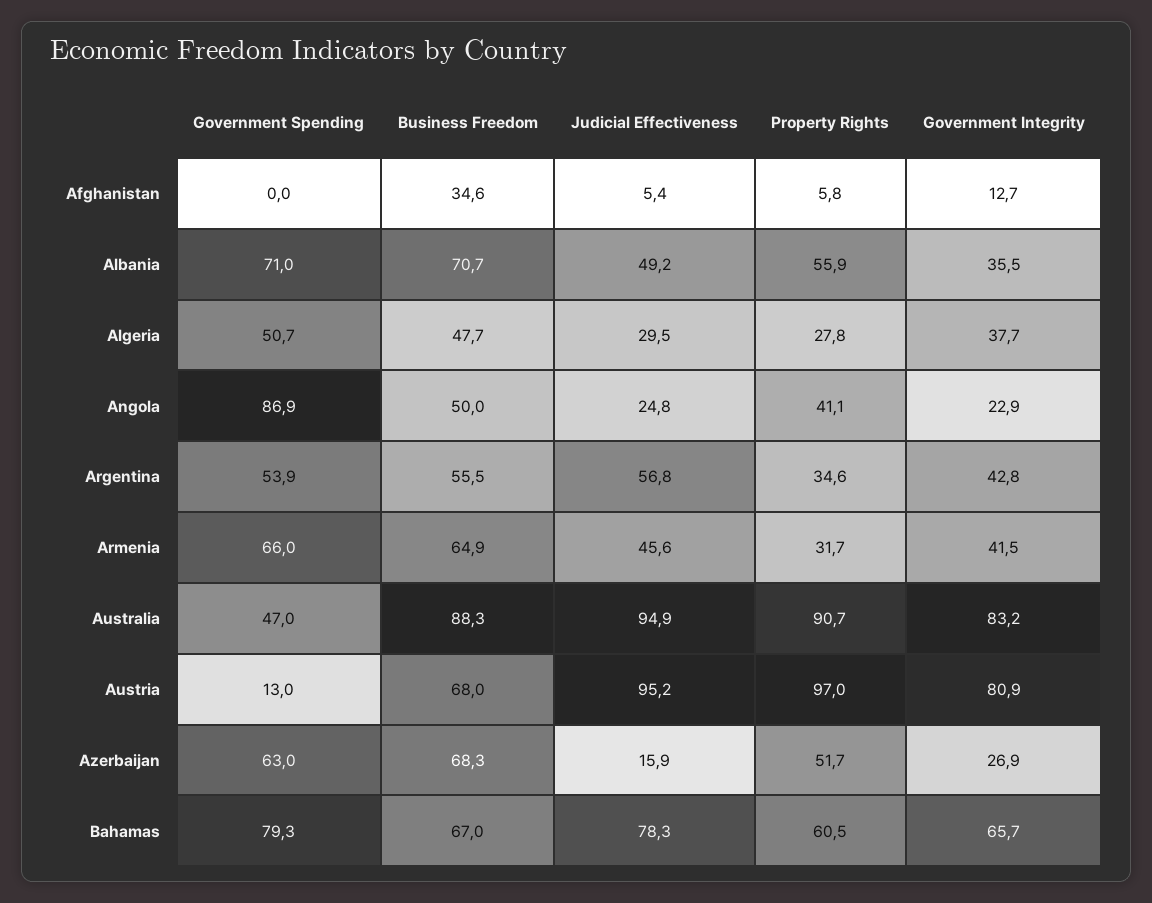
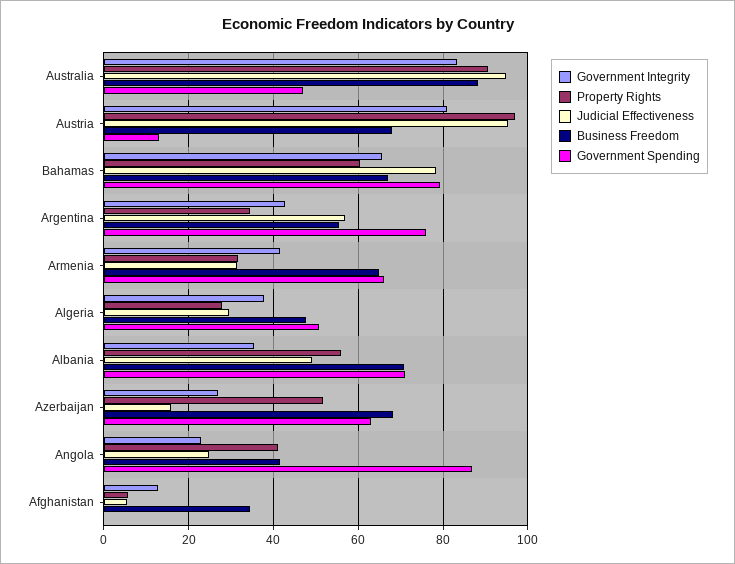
  {
    "Government Spending": {
      "Afghanistan": 0,
      "Albania": 71,
      "Algeria": 50.7,
      "Angola": 86.9,
-     "Argentina": 53.9,
+     "Argentina": 76,
      "Armenia": 66,
      "Australia": 47,
      "Austria": 13,
      "Azerbaijan": 63,
      "Bahamas": 79.3
    },
    "Business Freedom": {
      "Afghanistan": 34.6,
      "Albania": 70.7,
      "Algeria": 47.7,
-     "Angola": 50,
+     "Angola": 42,
      "Argentina": 55.5,
      "Armenia": 64.9,
      "Australia": 88.3,
      "Austria": 68,
      "Azerbaijan": 68.3,
      "Bahamas": 67
    },
    "Judicial Effectiveness": {
      "Afghanistan": 5.4,
      "Albania": 49.2,
      "Algeria": 29.5,
      "Angola": 24.8,
      "Argentina": 56.8,
-     "Armenia": 45.6,
+     "Armenia": 32,
      "Australia": 94.9,
      "Austria": 95.2,
      "Azerbaijan": 15.9,
      "Bahamas": 78.3
    },
    "Property Rights": {
      "Afghanistan": 5.8,
      "Albania": 55.9,
      "Algeria": 27.8,
      "Angola": 41.1,
      "Argentina": 34.6,
      "Armenia": 31.7,
      "Australia": 90.7,
      "Austria": 97,
      "Azerbaijan": 51.7,
      "Bahamas": 60.5
    },
    "Government Integrity": {
      "Afghanistan": 12.7,
      "Albania": 35.5,
      "Algeria": 37.7,
      "Angola": 22.9,
      "Argentina": 42.8,
      "Armenia": 41.5,
      "Australia": 83.2,
      "Austria": 80.9,
      "Azerbaijan": 26.9,
      "Bahamas": 65.7
    }
  }

